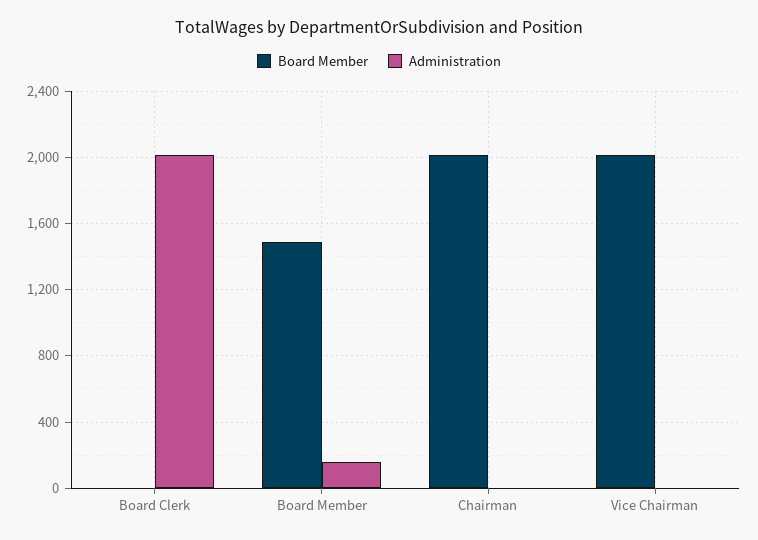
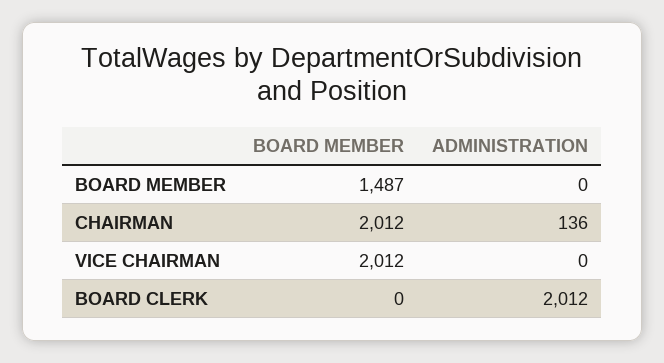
  {
    "Board Member": {
      "Board Clerk": 0,
      "Board Member": 1487,
      "Chairman": 2012,
      "Vice Chairman": 2012
    },
    "Administration": {
      "Board Clerk": 2012,
-     "Board Member": 150,
+     "Board Member": 0,
-     "Chairman": 0,
+     "Chairman": 136,
      "Vice Chairman": 0
    }
  }

